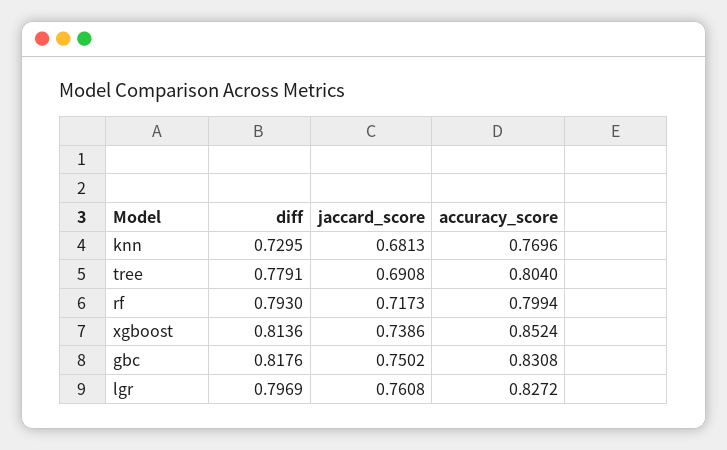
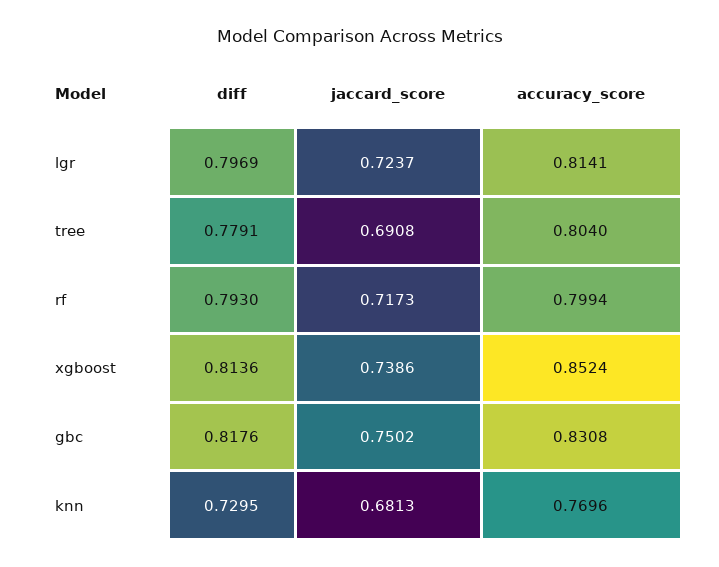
  {
    "diff": {
      "knn": 0.7295,
      "tree": 0.7791,
      "rf": 0.793,
      "xgboost": 0.8136,
      "gbc": 0.8176,
      "lgr": 0.7969
    },
    "jaccard_score": {
      "knn": 0.6813,
      "tree": 0.6908,
      "rf": 0.7173,
      "xgboost": 0.7386,
      "gbc": 0.7502,
-     "lgr": 0.7608
+     "lgr": 0.7237
    },
    "accuracy_score": {
      "knn": 0.7696,
      "tree": 0.804,
      "rf": 0.7994,
      "xgboost": 0.8524,
      "gbc": 0.8308,
-     "lgr": 0.8272
+     "lgr": 0.8141
    }
  }

